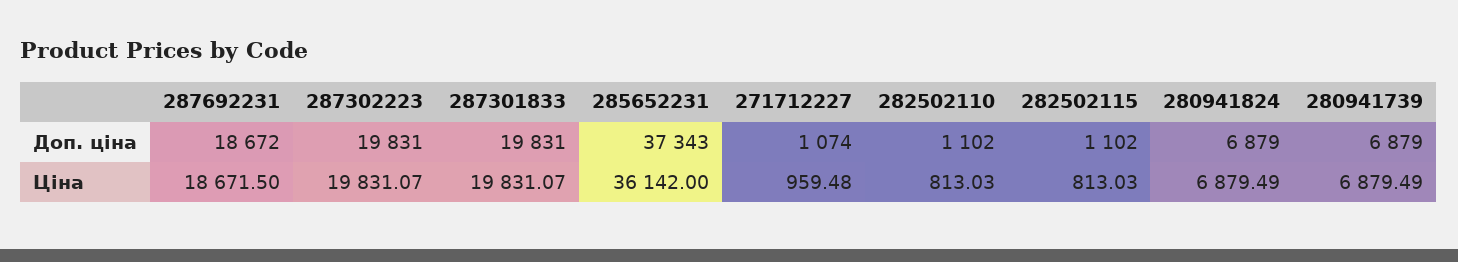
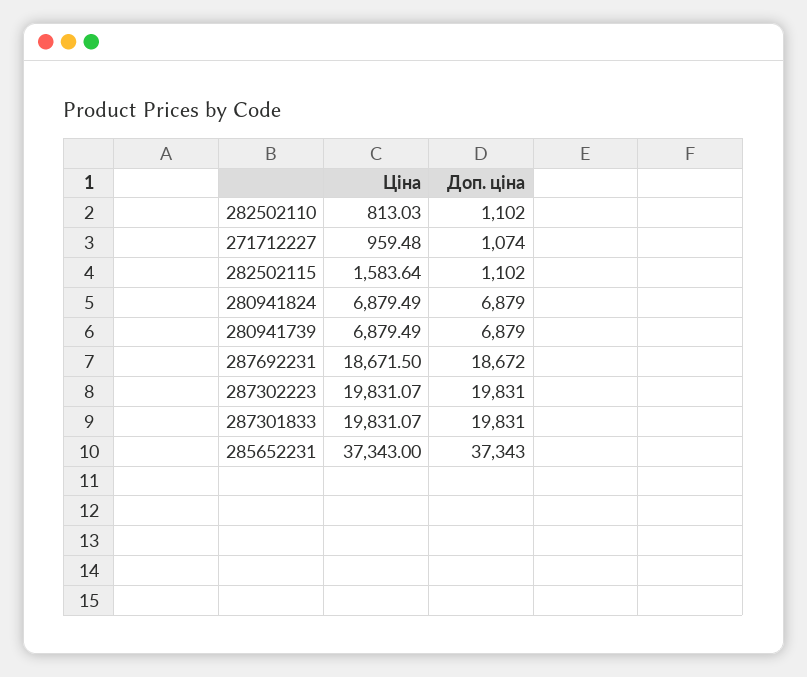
  {
    "287692231": {
      "Доп. ціна": 18672,
      "Ціна": 18671.5
    },
    "287302223": {
      "Доп. ціна": 19831,
      "Ціна": 19831.07
    },
    "287301833": {
      "Доп. ціна": 19831,
      "Ціна": 19831.07
    },
    "285652231": {
      "Доп. ціна": 37343,
-     "Ціна": 36142
+     "Ціна": 37343
    },
    "271712227": {
      "Доп. ціна": 1074,
      "Ціна": 959.48
    },
    "282502110": {
      "Доп. ціна": 1102,
      "Ціна": 813.03
    },
    "282502115": {
      "Доп. ціна": 1102,
-     "Ціна": 813.03
+     "Ціна": 1583.64
    },
    "280941824": {
      "Доп. ціна": 6879,
      "Ціна": 6879.49
    },
    "280941739": {
      "Доп. ціна": 6879,
      "Ціна": 6879.49
    }
  }

